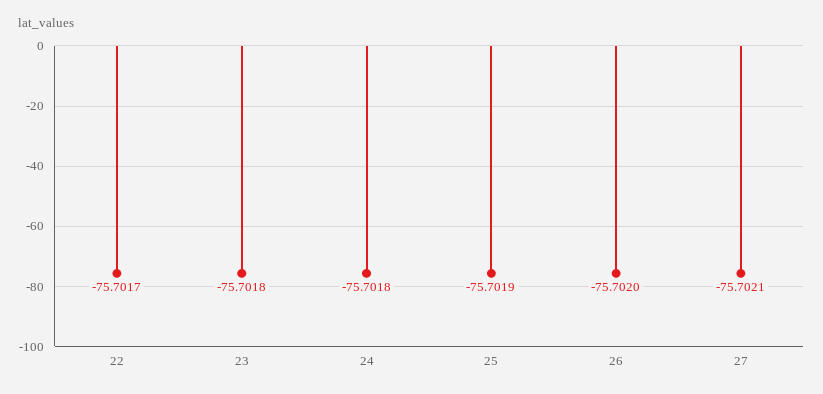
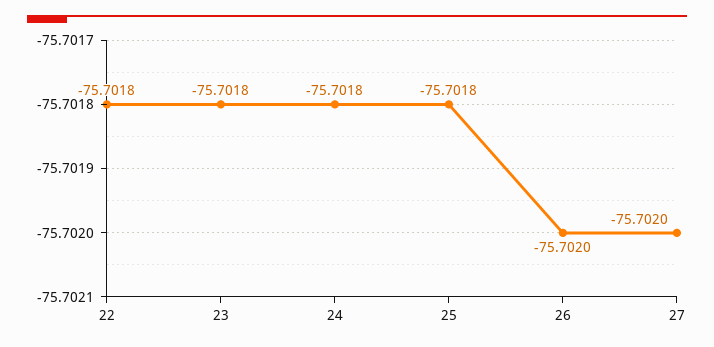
  {
-   "22": -75.7017,
+   "22": -75.7018,
    "23": -75.7018,
    "24": -75.7018,
-   "25": -75.7019,
+   "25": -75.7018,
    "26": -75.702,
-   "27": -75.7021
+   "27": -75.702
  }

